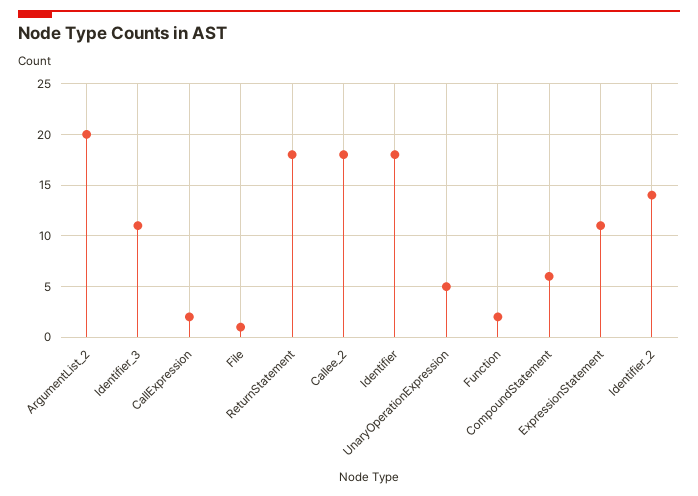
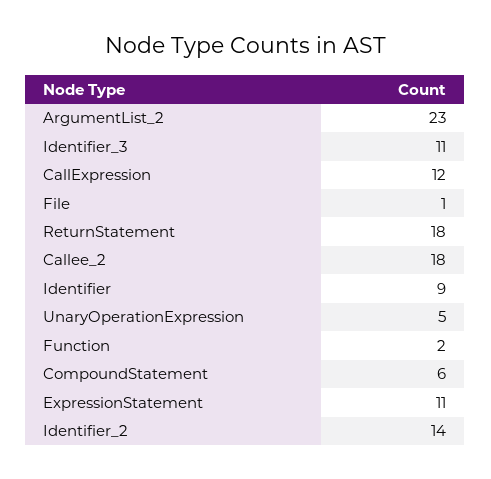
  {
-   "ArgumentList_2": 20,
+   "ArgumentList_2": 23,
    "Identifier_3": 11,
-   "CallExpression": 2,
+   "CallExpression": 12,
    "File": 1,
    "ReturnStatement": 18,
    "Callee_2": 18,
-   "Identifier": 18,
+   "Identifier": 9,
    "UnaryOperationExpression": 5,
    "Function": 2,
    "CompoundStatement": 6,
    "ExpressionStatement": 11,
    "Identifier_2": 14
  }

